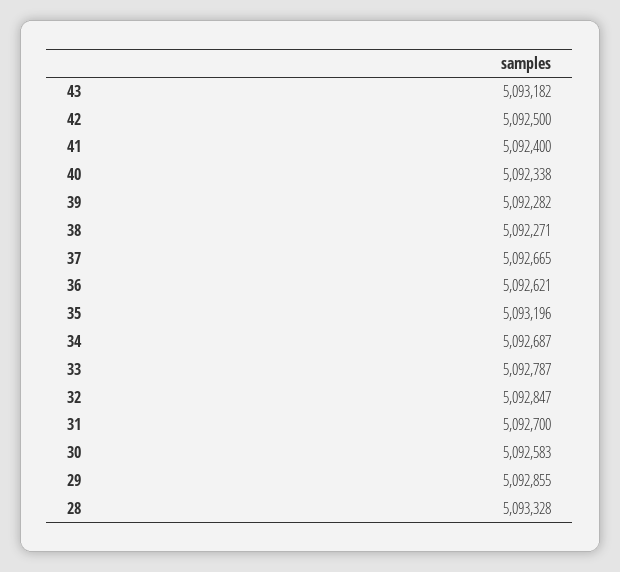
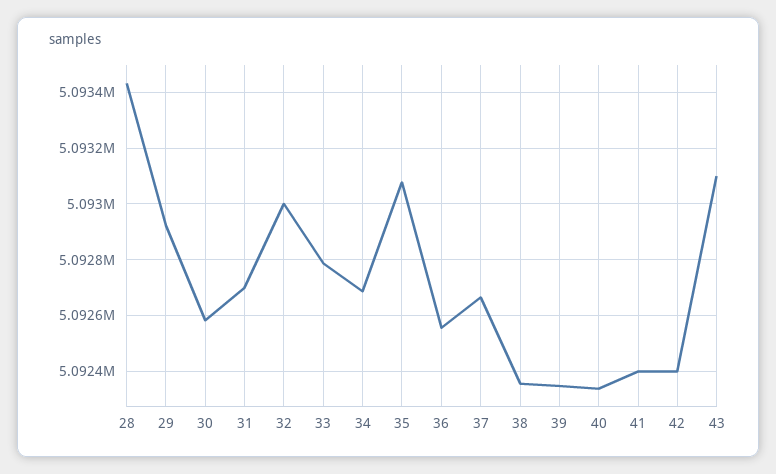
  {
-   "43": 5093182,
+   "43": 5093100,
-   "42": 5092500,
+   "42": 5092400,
    "41": 5092400,
    "40": 5092338,
-   "39": 5092282,
+   "39": 5092350,
-   "38": 5092271,
+   "38": 5092350,
    "37": 5092665,
-   "36": 5092621,
+   "36": 5092550,
-   "35": 5093196,
+   "35": 5093075,
    "34": 5092687,
    "33": 5092787,
-   "32": 5092847,
+   "32": 5093000,
    "31": 5092700,
    "30": 5092583,
-   "29": 5092855,
+   "29": 5092925,
-   "28": 5093328
+   "28": 5093425
  }

